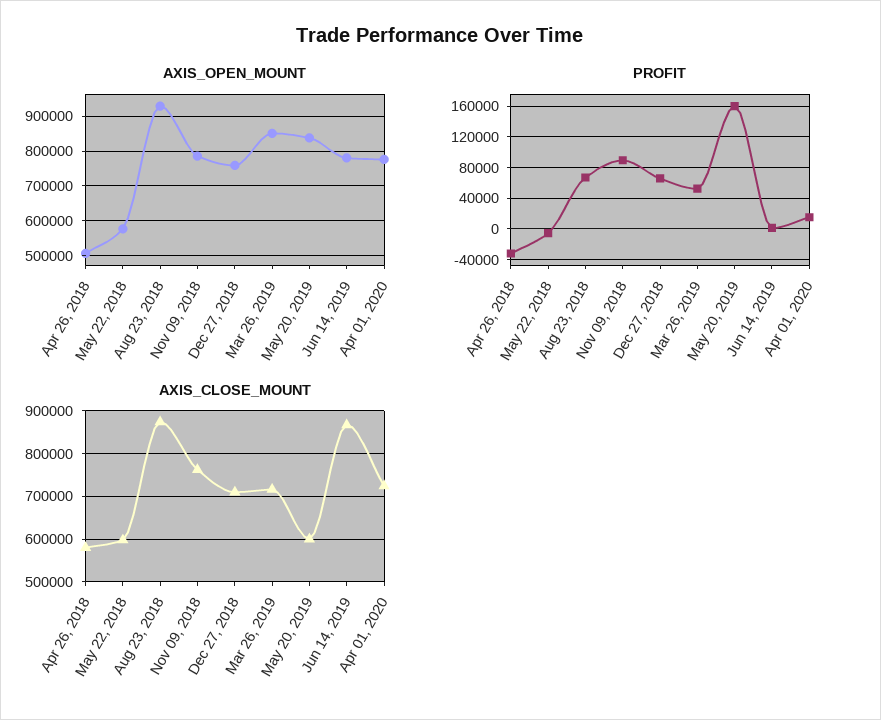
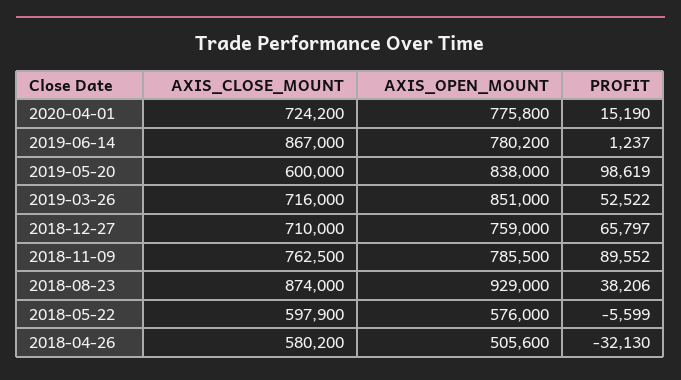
  {
    "AXIS_OPEN_MOUNT": {
      "Apr 26, 2018": 505600,
      "May 22, 2018": 576000,
      "Aug 23, 2018": 929000,
      "Nov 09, 2018": 785500,
      "Dec 27, 2018": 759000,
      "Mar 26, 2019": 851000,
      "May 20, 2019": 838000,
      "Jun 14, 2019": 780200,
      "Apr 01, 2020": 775800
    },
    "PROFIT": {
      "Apr 26, 2018": -32130,
      "May 22, 2018": -5599,
-     "Aug 23, 2018": 70000,
+     "Aug 23, 2018": 38206,
      "Nov 09, 2018": 89552,
      "Dec 27, 2018": 65797,
      "Mar 26, 2019": 52522,
-     "May 20, 2019": 160000,
+     "May 20, 2019": 98619,
      "Jun 14, 2019": 1237,
      "Apr 01, 2020": 15190
    },
    "AXIS_CLOSE_MOUNT": {
      "Apr 26, 2018": 580200,
      "May 22, 2018": 597900,
      "Aug 23, 2018": 874000,
      "Nov 09, 2018": 762500,
      "Dec 27, 2018": 710000,
      "Mar 26, 2019": 716000,
      "May 20, 2019": 600000,
      "Jun 14, 2019": 867000,
      "Apr 01, 2020": 724200
    }
  }

